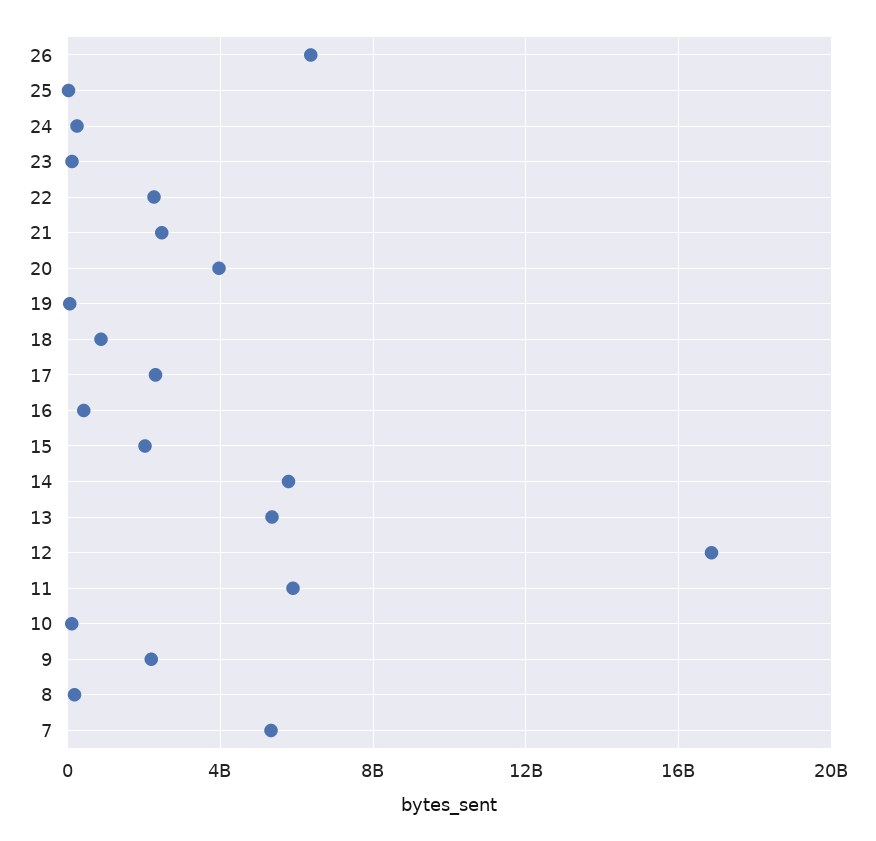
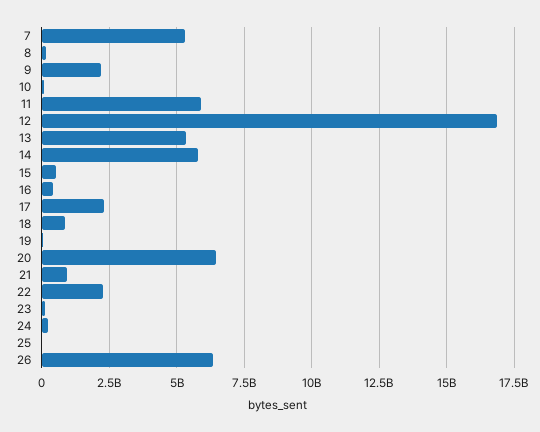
  {
    "26": 6250000000,
    "25": 0,
    "24": 250000000,
    "23": 0,
    "22": 2250000000,
-   "21": 2500000000,
+   "21": 1000000000,
-   "20": 4000000000,
+   "20": 6500000000,
    "19": 0,
    "18": 750000000,
    "17": 2250000000,
    "16": 500000000,
-   "15": 2000000000,
+   "15": 500000000,
    "14": 5750000000,
    "13": 5250000000,
    "12": 16750000000,
    "11": 6000000000,
    "10": 0,
    "9": 2250000000,
    "8": 250000000,
    "7": 5250000000
  }

